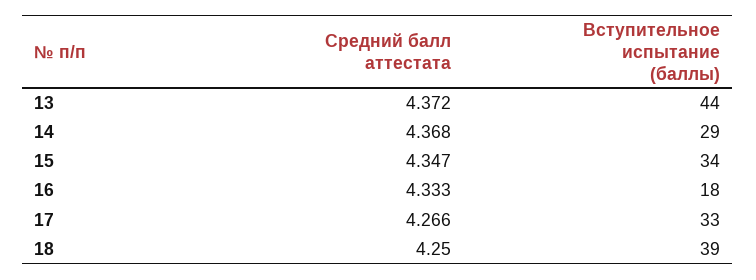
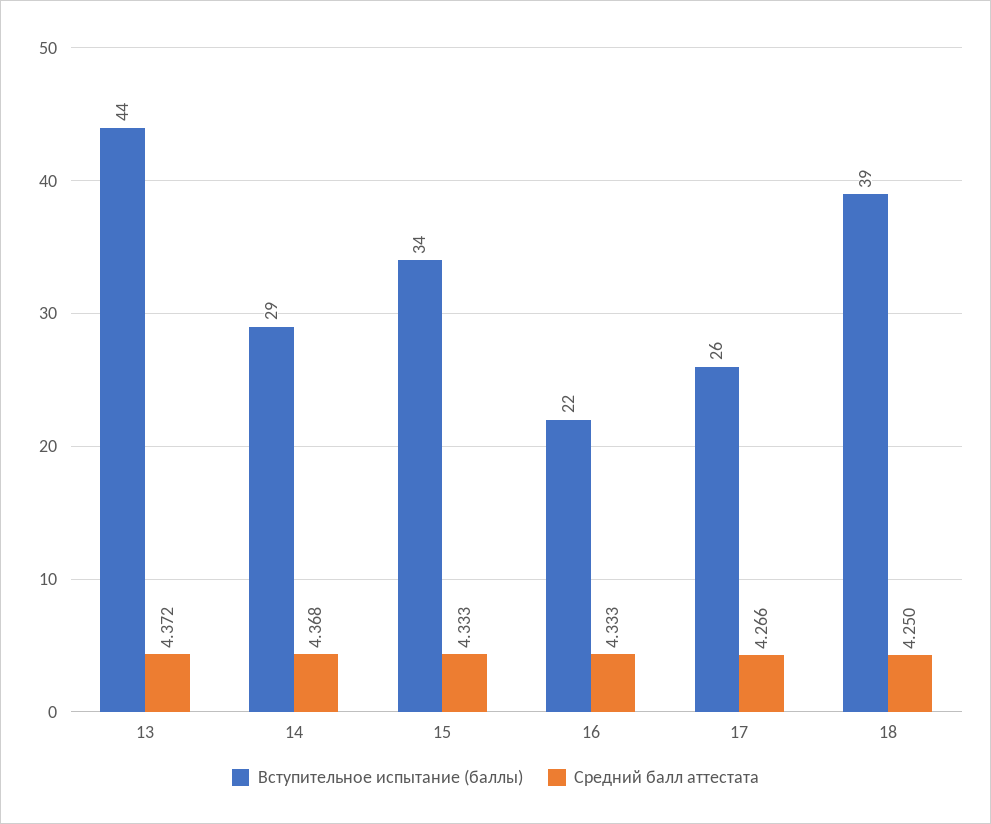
  {
    "Средний балл аттестата": {
      "13": 4.372,
      "14": 4.368,
-     "15": 4.347,
+     "15": 4.333,
      "16": 4.333,
      "17": 4.266,
      "18": 4.25
    },
    "Вступительное испытание (баллы)": {
      "13": 44,
      "14": 29,
      "15": 34,
-     "16": 18,
+     "16": 22,
-     "17": 33,
+     "17": 26,
      "18": 39
    }
  }

